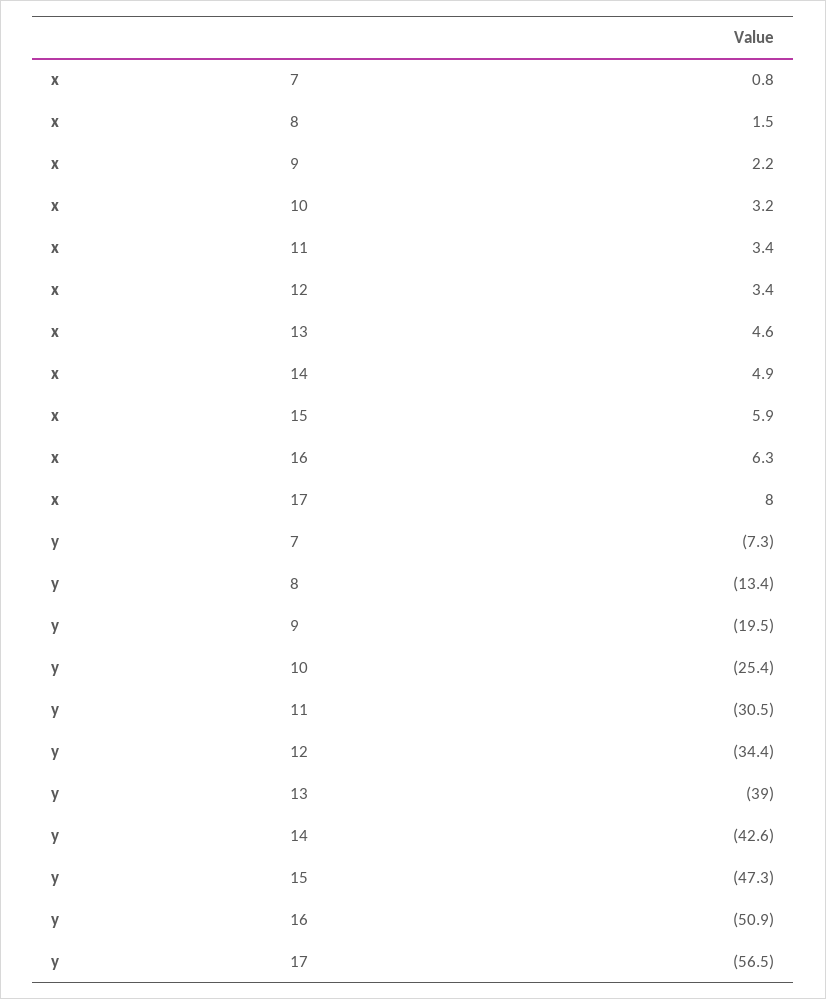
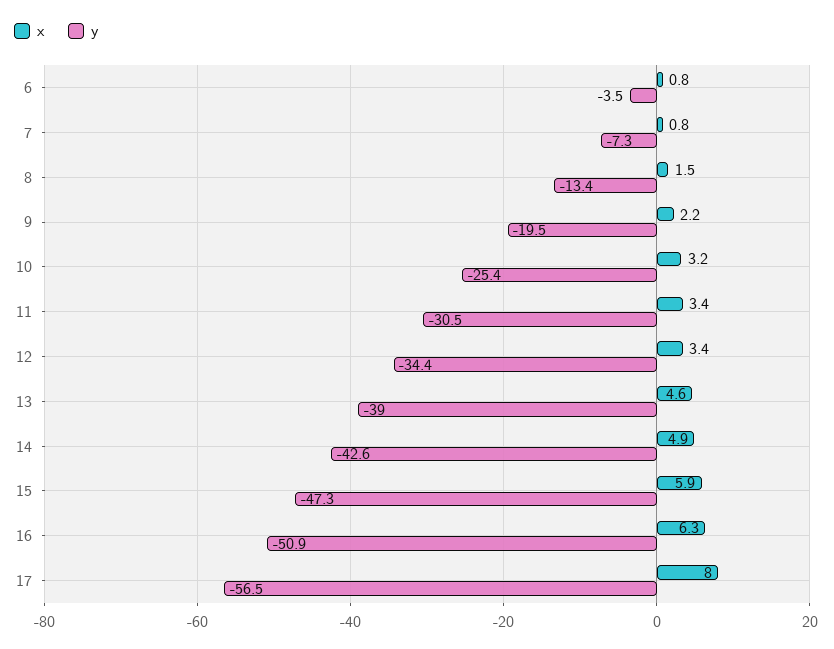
  {
    "x": {
      "7": 0.8,
      "8": 1.5,
      "9": 2.2,
      "10": 3.2,
      "11": 3.4,
      "12": 3.4,
      "13": 4.6,
      "14": 4.9,
      "15": 5.9,
      "16": 6.3,
-     "17": 8
+     "17": 8,
+     "6": 0.8
    },
    "y": {
      "7": -7.3,
      "8": -13.4,
      "9": -19.5,
      "10": -25.4,
      "11": -30.5,
      "12": -34.4,
      "13": -39,
      "14": -42.6,
      "15": -47.3,
      "16": -50.9,
-     "17": -56.5
+     "17": -56.5,
+     "6": -3.5
    }
  }

